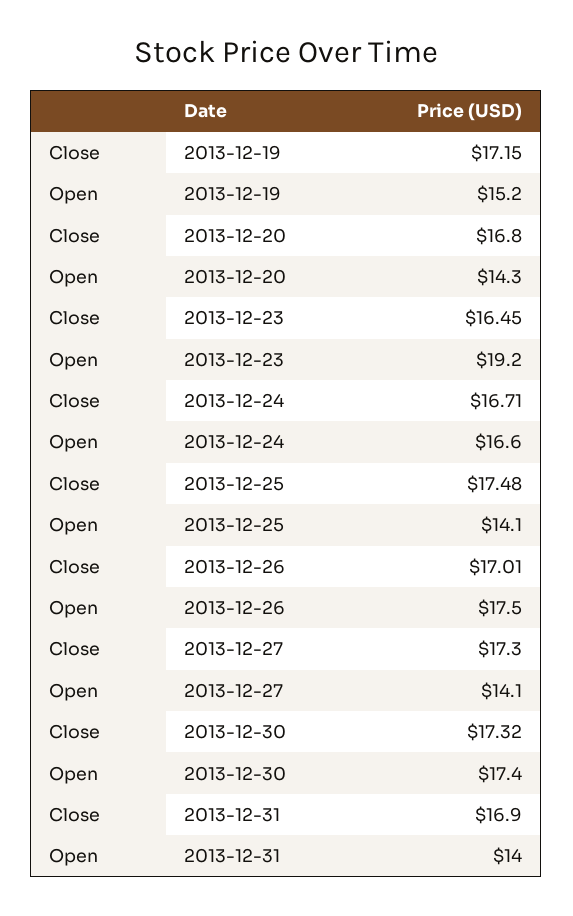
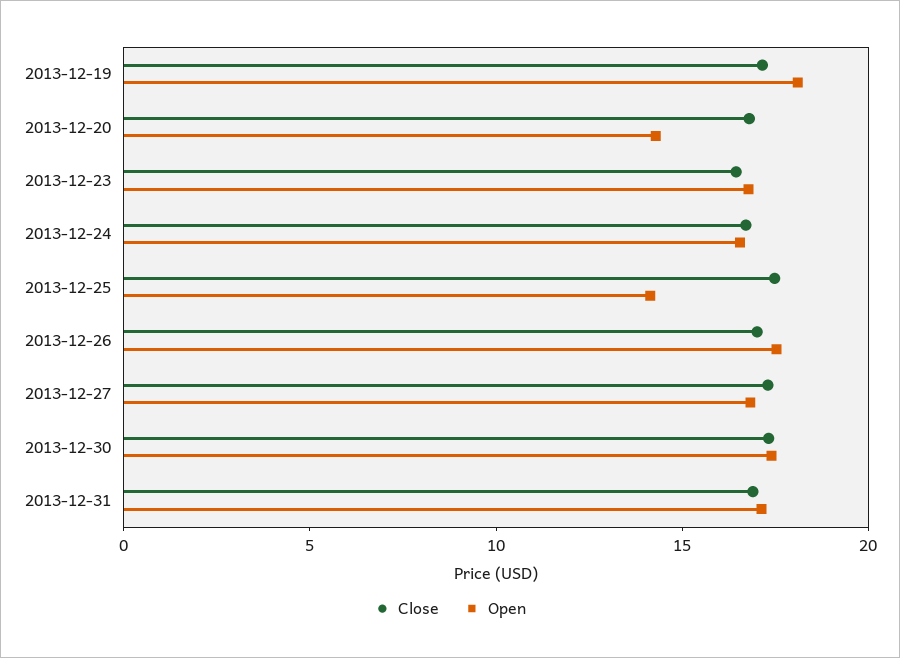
  {
    "Close": {
      "2013-12-19": 17.15,
      "2013-12-20": 16.8,
      "2013-12-23": 16.45,
      "2013-12-24": 16.71,
      "2013-12-25": 17.48,
      "2013-12-26": 17.01,
      "2013-12-27": 17.3,
      "2013-12-30": 17.32,
      "2013-12-31": 16.9
    },
    "Open": {
-     "2013-12-19": 15.2,
+     "2013-12-19": 18,
      "2013-12-20": 14.3,
-     "2013-12-23": 19.2,
+     "2013-12-23": 17,
      "2013-12-24": 16.6,
      "2013-12-25": 14.1,
      "2013-12-26": 17.5,
-     "2013-12-27": 14.1,
+     "2013-12-27": 17,
      "2013-12-30": 17.4,
-     "2013-12-31": 14
+     "2013-12-31": 17
    }
  }

